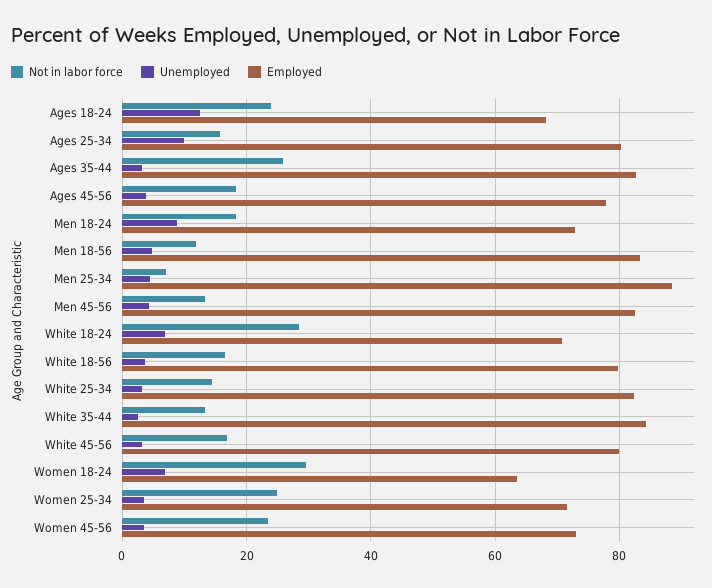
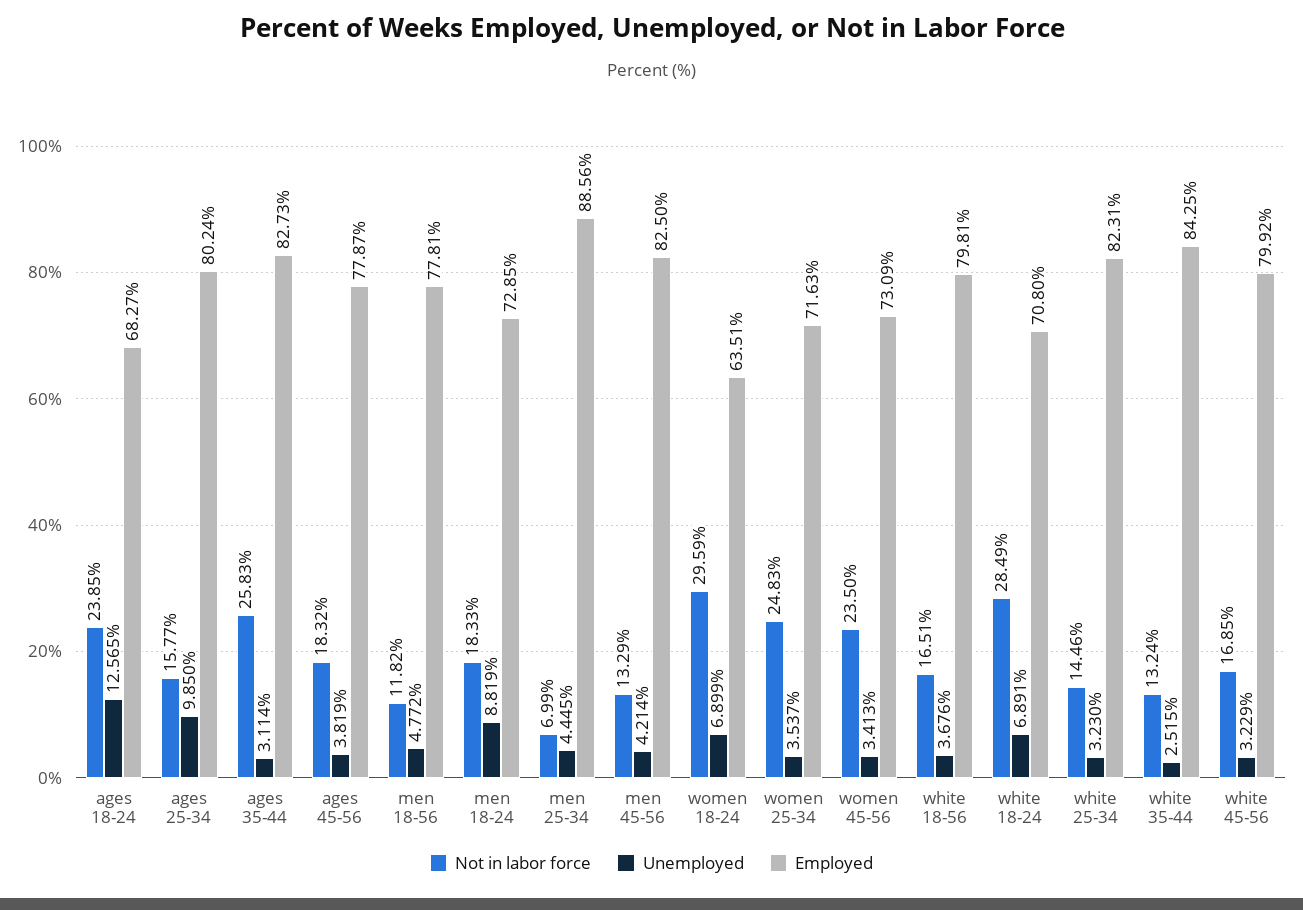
  {
    "Not in labor force": {
      "Ages 18-24": 23.85,
      "Ages 25-34": 15.77,
      "Ages 35-44": 25.83,
      "Ages 45-56": 18.32,
      "Men 18-24": 18.33,
      "Men 18-56": 11.82,
      "Men 25-34": 6.99,
      "Men 45-56": 13.29,
      "White 18-24": 28.49,
      "White 18-56": 16.51,
      "White 25-34": 14.46,
      "White 35-44": 13.24,
      "White 45-56": 16.85,
      "Women 18-24": 29.59,
      "Women 25-34": 24.83,
      "Women 45-56": 23.5
    },
    "Unemployed": {
      "Ages 18-24": 12.565,
      "Ages 25-34": 9.85,
      "Ages 35-44": 3.114,
      "Ages 45-56": 3.819,
      "Men 18-24": 8.819,
      "Men 18-56": 4.772,
      "Men 25-34": 4.445,
      "Men 45-56": 4.214,
      "White 18-24": 6.891,
      "White 18-56": 3.676,
      "White 25-34": 3.23,
      "White 35-44": 2.515,
      "White 45-56": 3.229,
      "Women 18-24": 6.899,
      "Women 25-34": 3.537,
      "Women 45-56": 3.413
    },
    "Employed": {
      "Ages 18-24": 68.27,
      "Ages 25-34": 80.24,
      "Ages 35-44": 82.73,
      "Ages 45-56": 77.87,
      "Men 18-24": 72.85,
-     "Men 18-56": 84,
+     "Men 18-56": 77.81,
      "Men 25-34": 88.56,
      "Men 45-56": 82.5,
      "White 18-24": 70.8,
      "White 18-56": 79.81,
      "White 25-34": 82.31,
      "White 35-44": 84.25,
      "White 45-56": 79.92,
      "Women 18-24": 63.51,
      "Women 25-34": 71.63,
      "Women 45-56": 73.09
    }
  }

